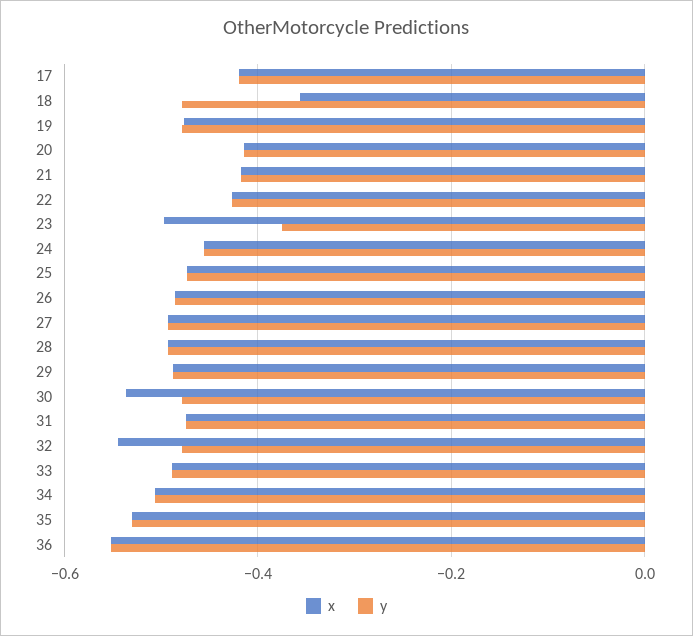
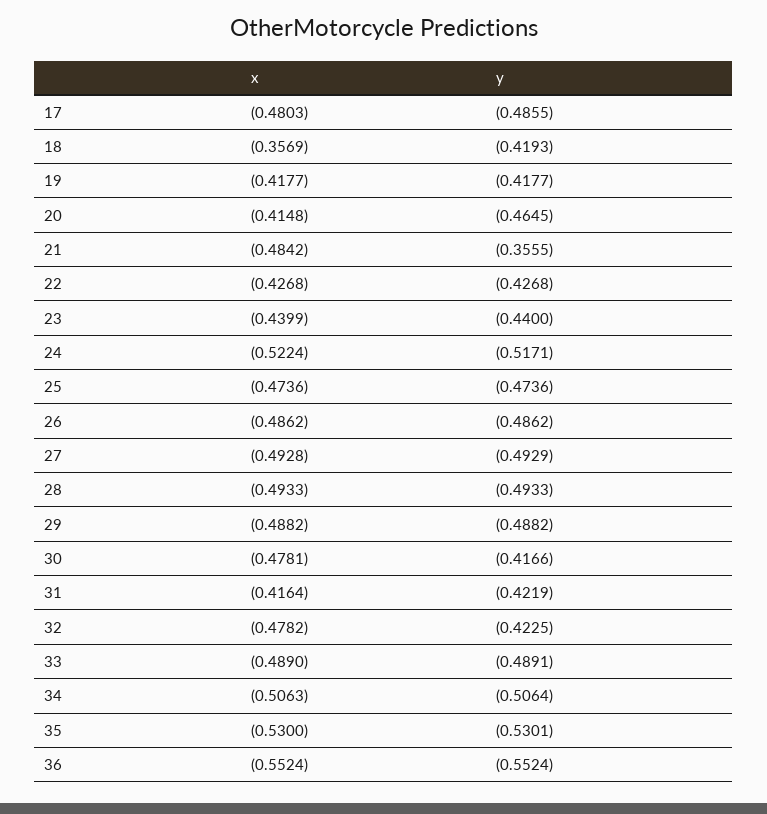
  {
    "x": {
-     "17": -0.42,
+     "17": -0.4803,
      "18": -0.3569,
-     "19": -0.48,
+     "19": -0.4177,
      "20": -0.4148,
-     "21": -0.42,
+     "21": -0.4842,
      "22": -0.4268,
-     "23": -0.5,
+     "23": -0.4399,
-     "24": -0.46,
+     "24": -0.5224,
      "25": -0.4736,
      "26": -0.4862,
      "27": -0.4928,
      "28": -0.4933,
      "29": -0.4882,
-     "30": -0.54,
+     "30": -0.4781,
-     "31": -0.48,
+     "31": -0.4164,
-     "32": -0.54,
+     "32": -0.4782,
      "33": -0.489,
      "34": -0.5063,
      "35": -0.53,
      "36": -0.5524
    },
    "y": {
-     "17": -0.42,
+     "17": -0.4855,
-     "18": -0.48,
+     "18": -0.4193,
-     "19": -0.48,
+     "19": -0.4177,
-     "20": -0.42,
+     "20": -0.4645,
-     "21": -0.42,
+     "21": -0.3555,
      "22": -0.4268,
-     "23": -0.38,
+     "23": -0.44,
-     "24": -0.46,
+     "24": -0.5171,
      "25": -0.4736,
      "26": -0.4862,
      "27": -0.4929,
      "28": -0.4933,
      "29": -0.4882,
-     "30": -0.48,
+     "30": -0.4166,
-     "31": -0.48,
+     "31": -0.4219,
-     "32": -0.48,
+     "32": -0.4225,
      "33": -0.4891,
      "34": -0.5064,
      "35": -0.5301,
      "36": -0.5524
    }
  }

